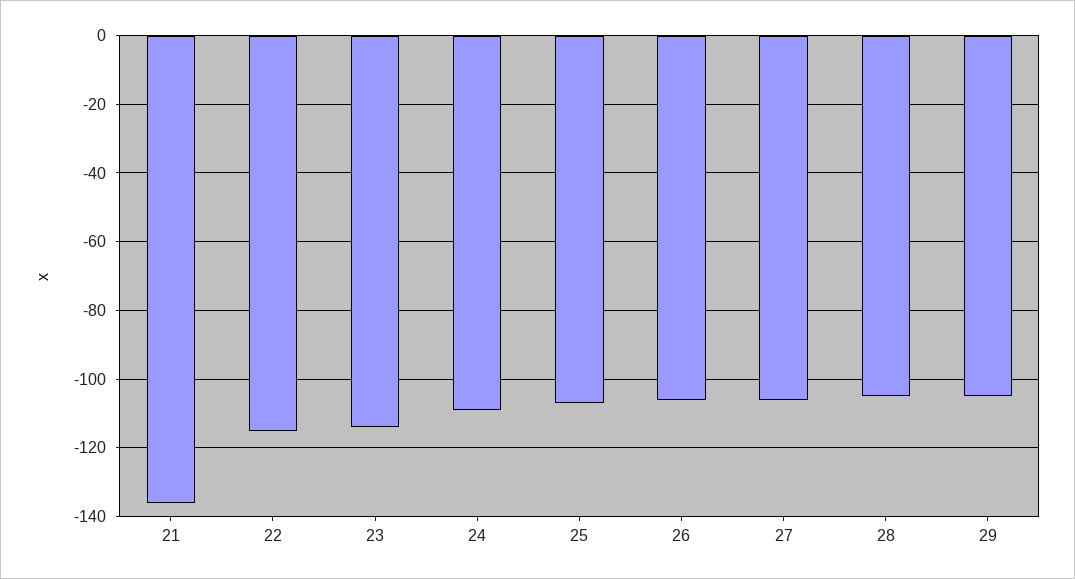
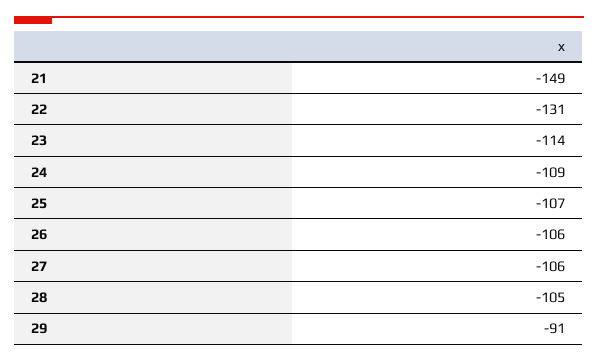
  {
-   "21": -135,
+   "21": -149,
-   "22": -115,
+   "22": -131,
    "23": -114,
    "24": -109,
    "25": -107,
    "26": -106,
    "27": -106,
    "28": -105,
-   "29": -105
+   "29": -91
  }

